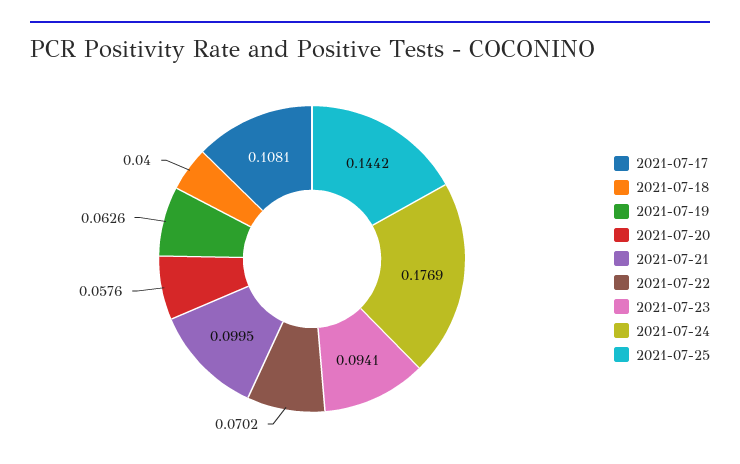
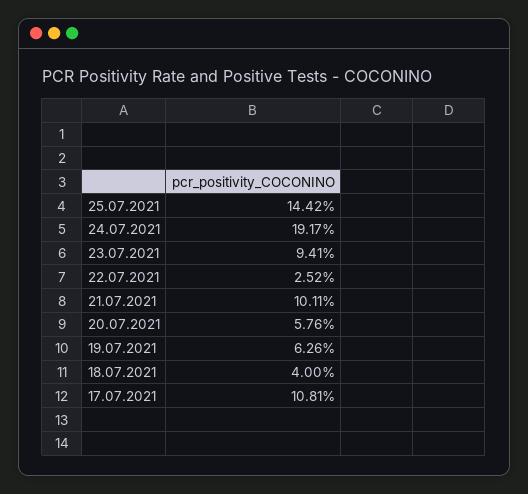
  {
    "2021-07-17": 0.1081,
    "2021-07-18": 0.04,
    "2021-07-19": 0.0626,
    "2021-07-20": 0.0576,
-   "2021-07-21": 0.0995,
+   "2021-07-21": 0.1011,
-   "2021-07-22": 0.0702,
+   "2021-07-22": 0.0252,
    "2021-07-23": 0.0941,
-   "2021-07-24": 0.1769,
+   "2021-07-24": 0.1917,
    "2021-07-25": 0.1442
  }

